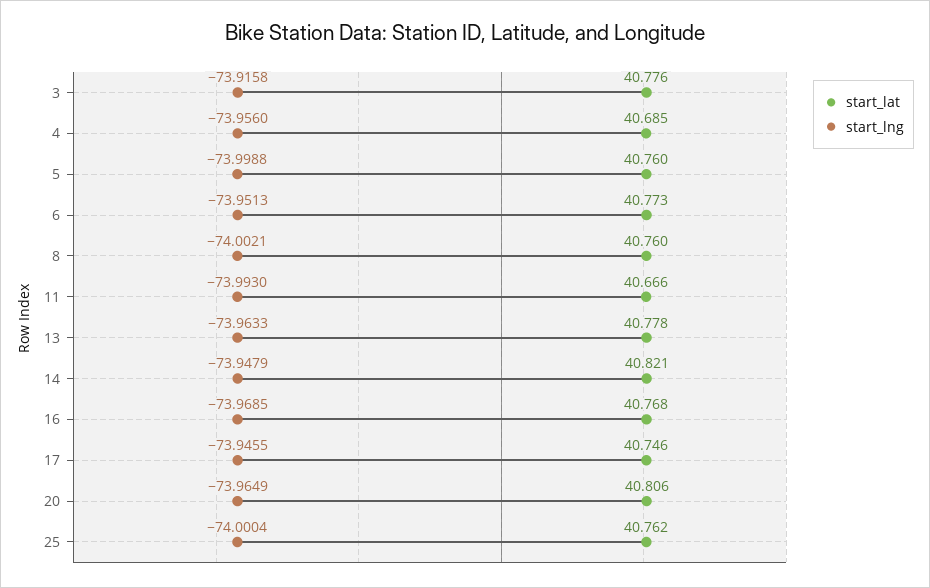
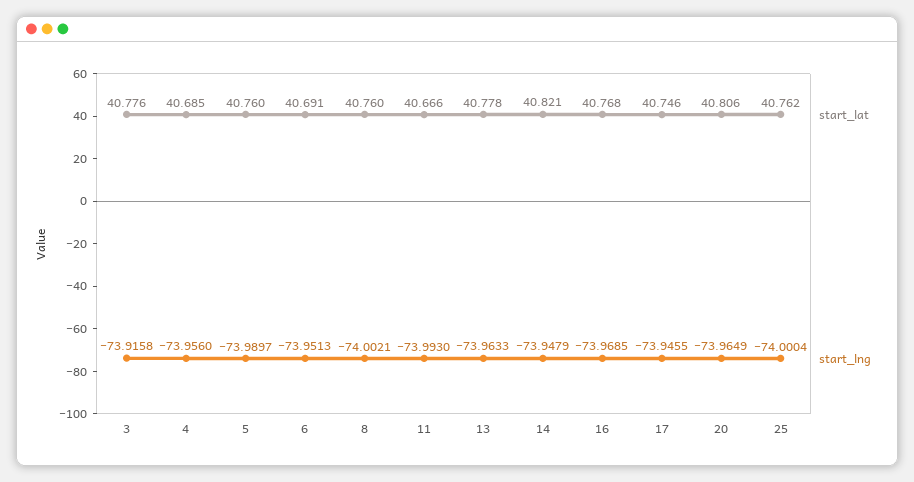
  {
    "start_lat": {
      "3": 40.776,
      "4": 40.685,
      "5": 40.76,
-     "6": 40.773,
+     "6": 40.691,
      "8": 40.76,
      "11": 40.666,
      "13": 40.778,
      "14": 40.821,
      "16": 40.768,
      "17": 40.746,
      "20": 40.806,
      "25": 40.762
    },
    "start_lng": {
      "3": -73.9158,
      "4": -73.956,
-     "5": -73.9988,
+     "5": -73.9897,
      "6": -73.9513,
      "8": -74.0021,
      "11": -73.993,
      "13": -73.9633,
      "14": -73.9479,
      "16": -73.9685,
      "17": -73.9455,
      "20": -73.9649,
      "25": -74.0004
    }
  }

